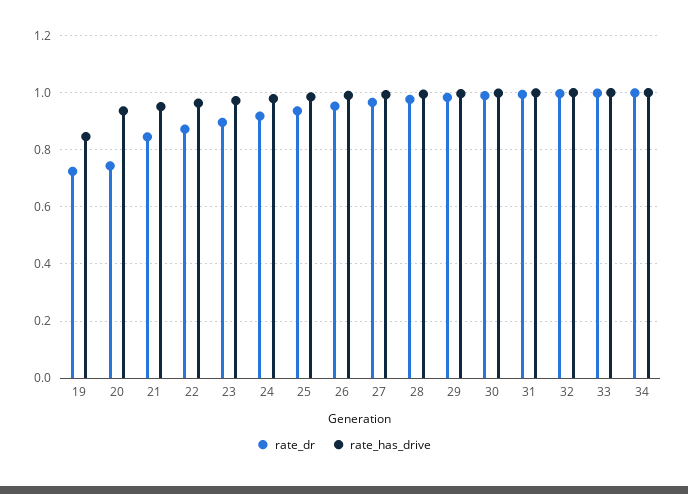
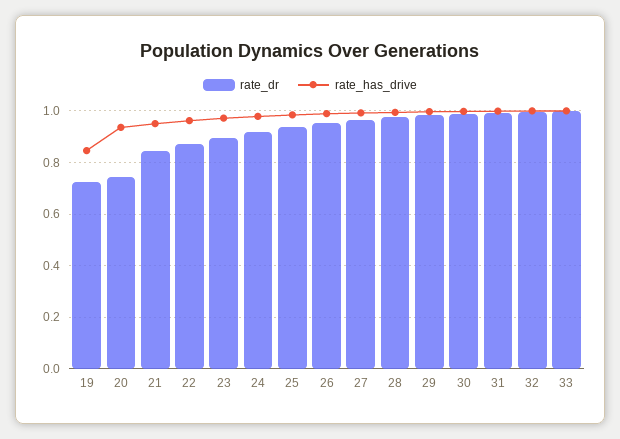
  {
    "rate_dr": {
      "19": 0.725,
      "20": 0.75,
      "21": 0.85,
      "22": 0.875,
      "23": 0.9,
      "24": 0.925,
      "25": 0.925,
      "26": 0.95,
      "27": 0.975,
      "28": 0.975,
      "29": 0.975,
      "30": 1,
      "31": 1,
      "32": 1,
-     "33": 1,
+     "33": 1
-     "34": 1
    },
    "rate_has_drive": {
      "19": 0.85,
      "20": 0.925,
      "21": 0.95,
      "22": 0.975,
      "23": 0.975,
      "24": 0.975,
      "25": 0.975,
      "26": 1,
      "27": 1,
      "28": 1,
      "29": 1,
      "30": 1,
      "31": 1,
      "32": 1,
-     "33": 1,
+     "33": 1
-     "34": 1
    }
  }

